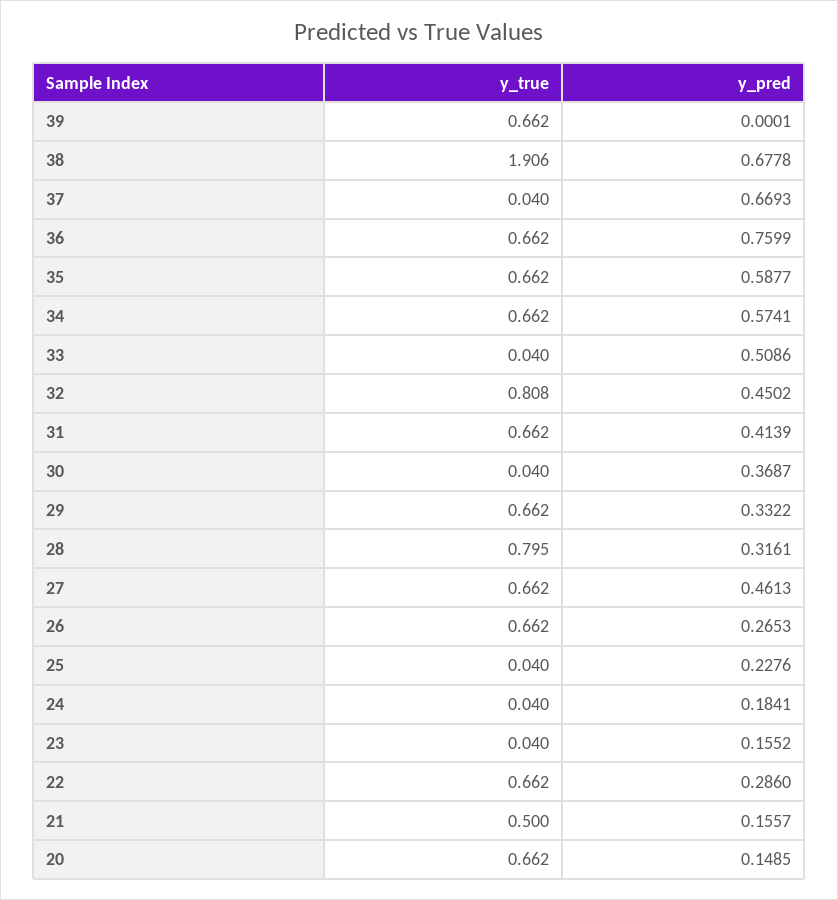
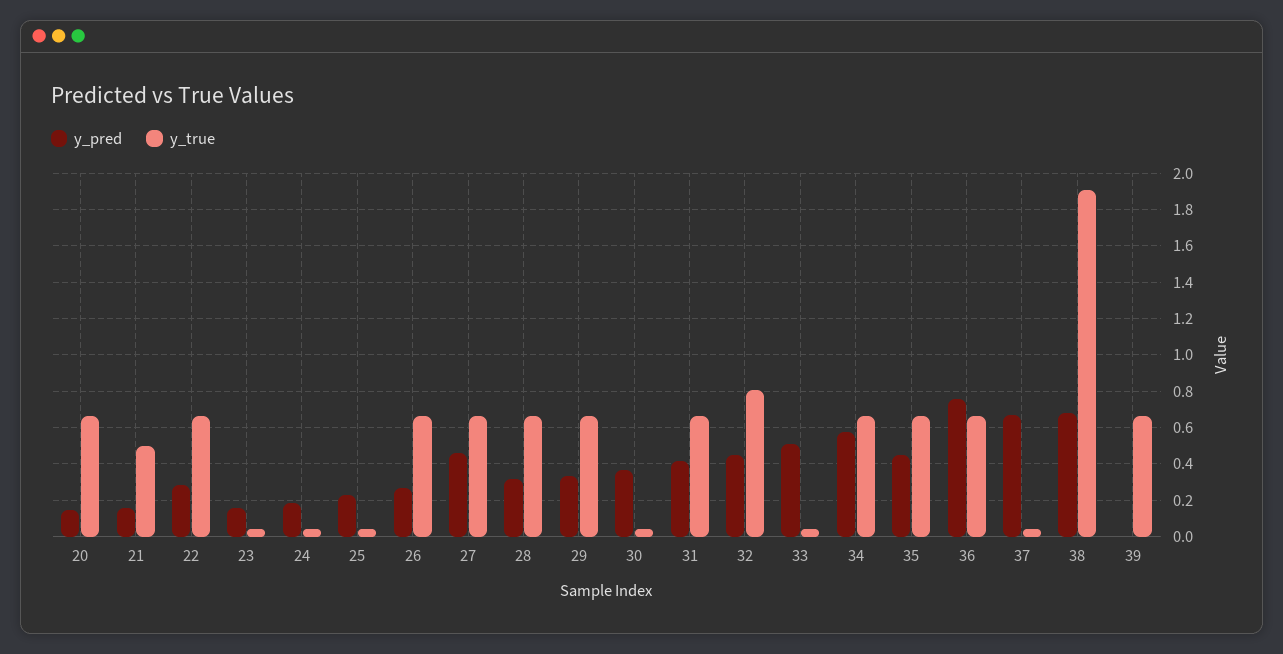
  {
    "y_true": {
      "39": 0.662,
      "38": 1.906,
      "37": 0.04,
      "36": 0.662,
      "35": 0.662,
      "34": 0.662,
      "33": 0.04,
      "32": 0.808,
      "31": 0.662,
      "30": 0.04,
      "29": 0.662,
-     "28": 0.795,
+     "28": 0.65,
      "27": 0.662,
      "26": 0.662,
      "25": 0.04,
      "24": 0.04,
      "23": 0.04,
      "22": 0.662,
      "21": 0.5,
      "20": 0.662
    },
    "y_pred": {
      "39": 0.0001,
      "38": 0.6778,
      "37": 0.6693,
      "36": 0.7599,
-     "35": 0.5877,
+     "35": 0.45,
      "34": 0.5741,
      "33": 0.5086,
      "32": 0.4502,
      "31": 0.4139,
      "30": 0.3687,
      "29": 0.3322,
      "28": 0.3161,
      "27": 0.4613,
      "26": 0.2653,
      "25": 0.2276,
      "24": 0.1841,
      "23": 0.1552,
      "22": 0.286,
      "21": 0.1557,
      "20": 0.1485
    }
  }

